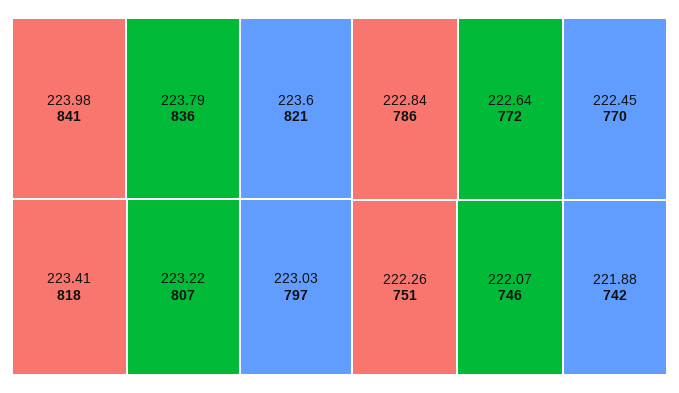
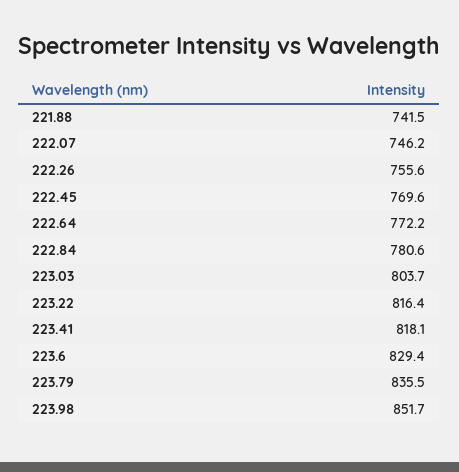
  {
-   "223.98": 841,
+   "223.98": 851.7,
    "223.79": 835.5,
-   "223.6": 821,
+   "223.6": 829.4,
    "223.41": 818.1,
-   "223.22": 807,
+   "223.22": 816.4,
-   "223.03": 797,
+   "223.03": 803.7,
-   "222.84": 786,
+   "222.84": 780.6,
    "222.64": 772.2,
    "222.45": 769.6,
-   "222.26": 751,
+   "222.26": 755.6,
    "222.07": 746.2,
    "221.88": 741.5
  }

